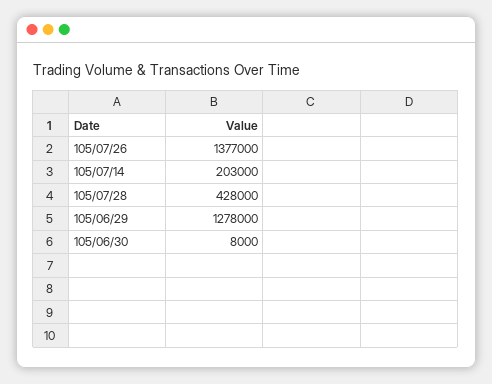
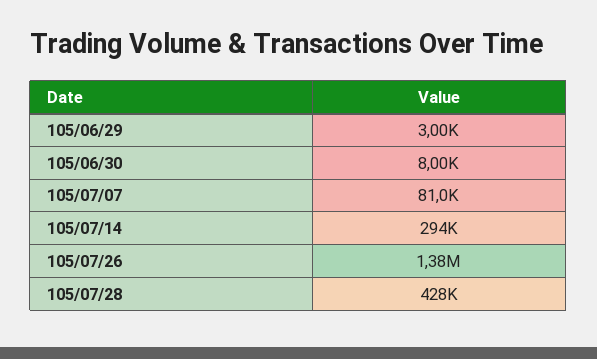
  {
    "105/07/26": 1377000,
-   "105/07/14": 203000,
+   "105/07/14": 294000,
    "105/07/28": 428000,
-   "105/06/29": 1278000,
+   "105/06/29": 3000,
-   "105/06/30": 8000
+   "105/06/30": 8000,
+   "105/07/07": 81000
  }

